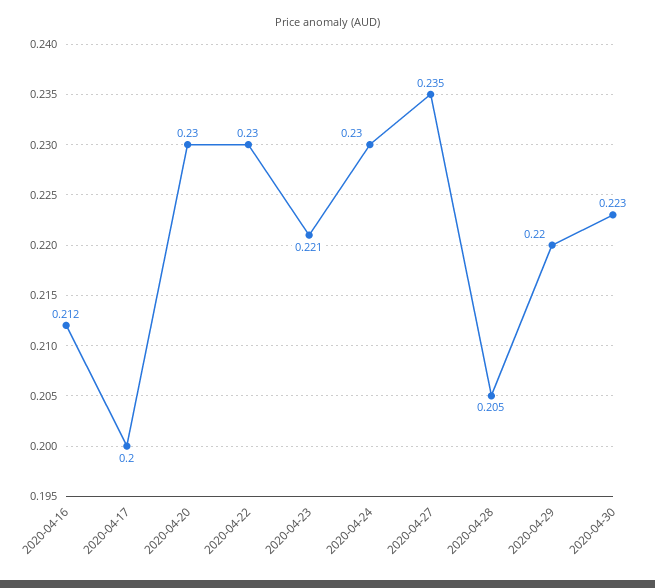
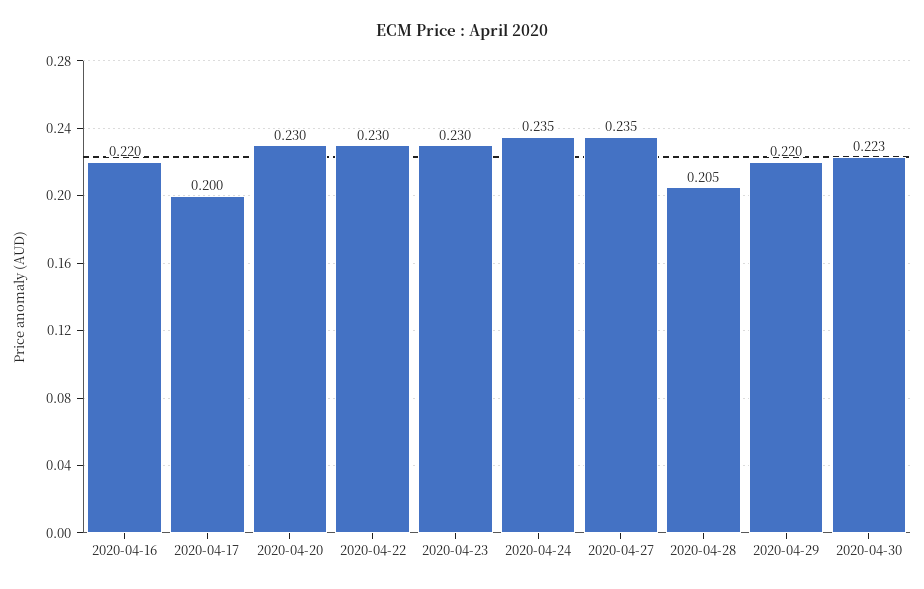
  {
-   "2020-04-16": 0.212,
+   "2020-04-16": 0.22,
    "2020-04-17": 0.2,
    "2020-04-20": 0.23,
    "2020-04-22": 0.23,
-   "2020-04-23": 0.221,
+   "2020-04-23": 0.23,
-   "2020-04-24": 0.23,
+   "2020-04-24": 0.235,
    "2020-04-27": 0.235,
    "2020-04-28": 0.205,
    "2020-04-29": 0.22,
    "2020-04-30": 0.223
  }

